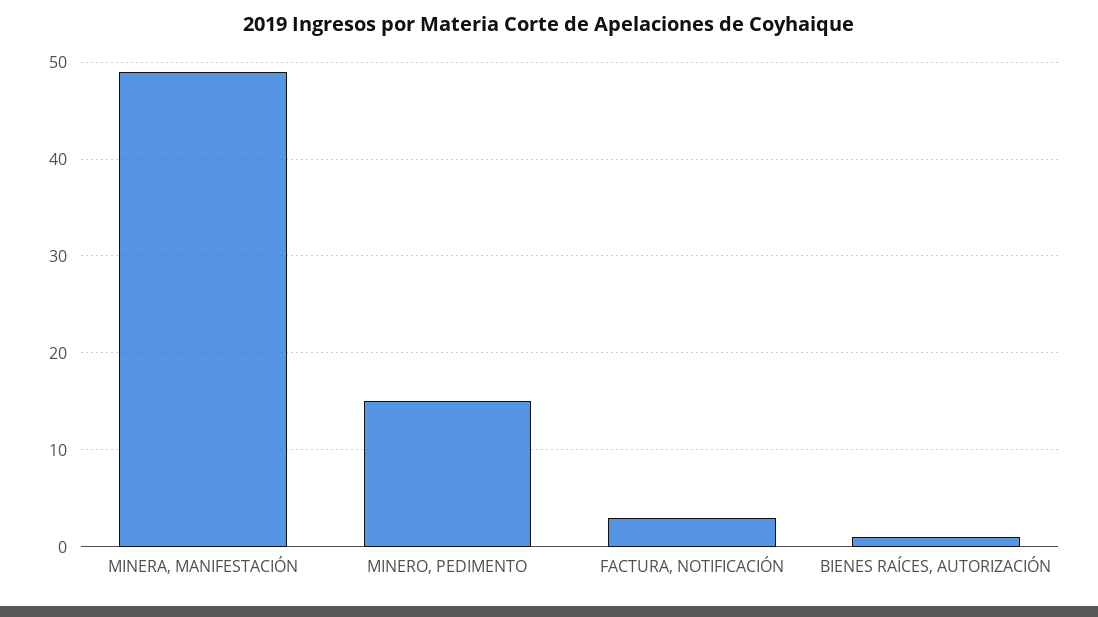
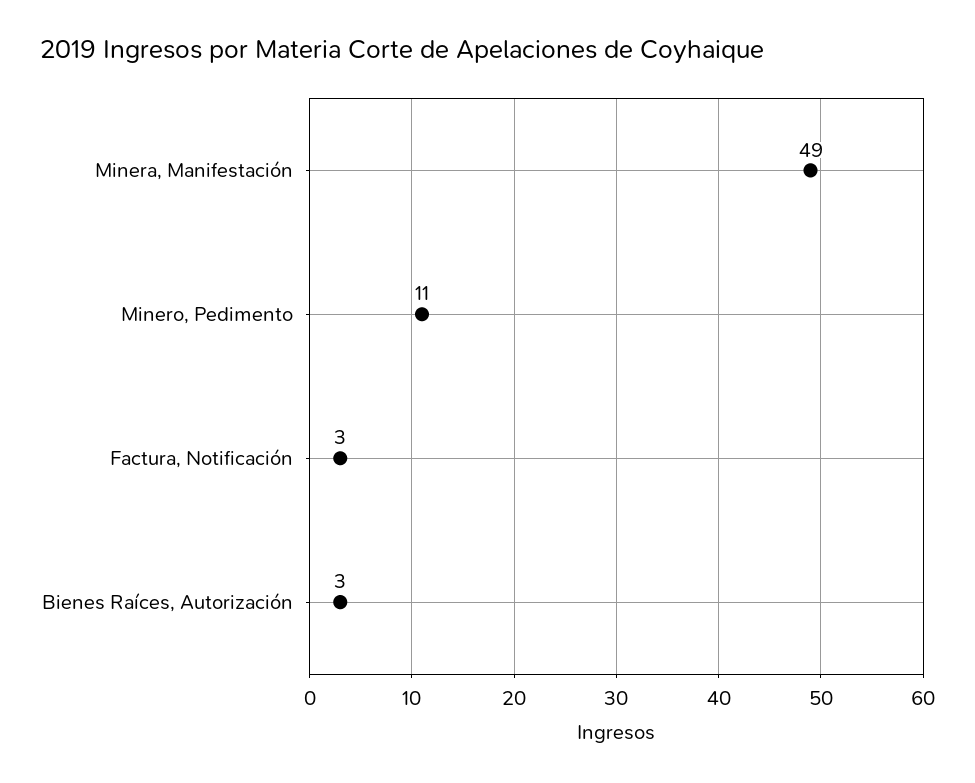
  {
    "MINERA, MANIFESTACIÓN": 49,
-   "MINERO, PEDIMENTO": 15,
+   "MINERO, PEDIMENTO": 11,
    "FACTURA, NOTIFICACIÓN": 3,
-   "BIENES RAÍCES, AUTORIZACIÓN": 1
+   "BIENES RAÍCES, AUTORIZACIÓN": 3
  }

